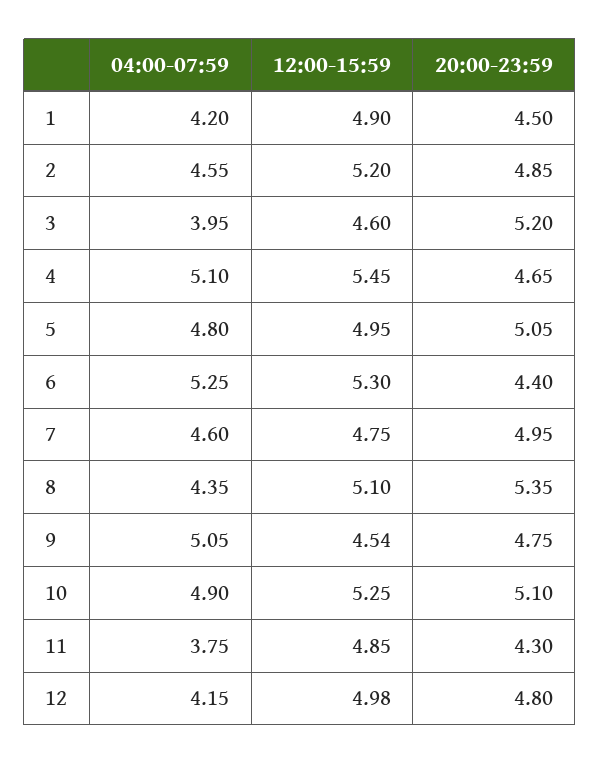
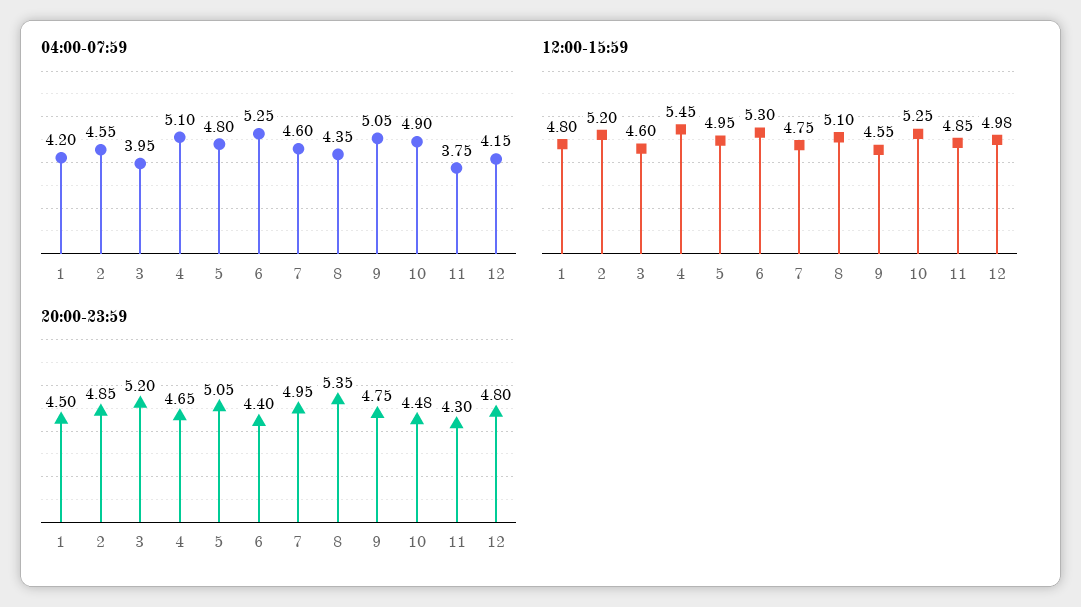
  {
    "04:00-07:59": {
      "1": 4.2,
      "2": 4.55,
      "3": 3.95,
      "4": 5.1,
      "5": 4.8,
      "6": 5.25,
      "7": 4.6,
      "8": 4.35,
      "9": 5.05,
      "10": 4.9,
      "11": 3.75,
      "12": 4.15
    },
    "12:00-15:59": {
-     "1": 4.9,
+     "1": 4.8,
      "2": 5.2,
      "3": 4.6,
      "4": 5.45,
      "5": 4.95,
      "6": 5.3,
      "7": 4.75,
      "8": 5.1,
-     "9": 4.54,
+     "9": 4.55,
      "10": 5.25,
      "11": 4.85,
      "12": 4.98
    },
    "20:00-23:59": {
      "1": 4.5,
      "2": 4.85,
      "3": 5.2,
      "4": 4.65,
      "5": 5.05,
      "6": 4.4,
      "7": 4.95,
      "8": 5.35,
      "9": 4.75,
-     "10": 5.1,
+     "10": 4.48,
      "11": 4.3,
      "12": 4.8
    }
  }

